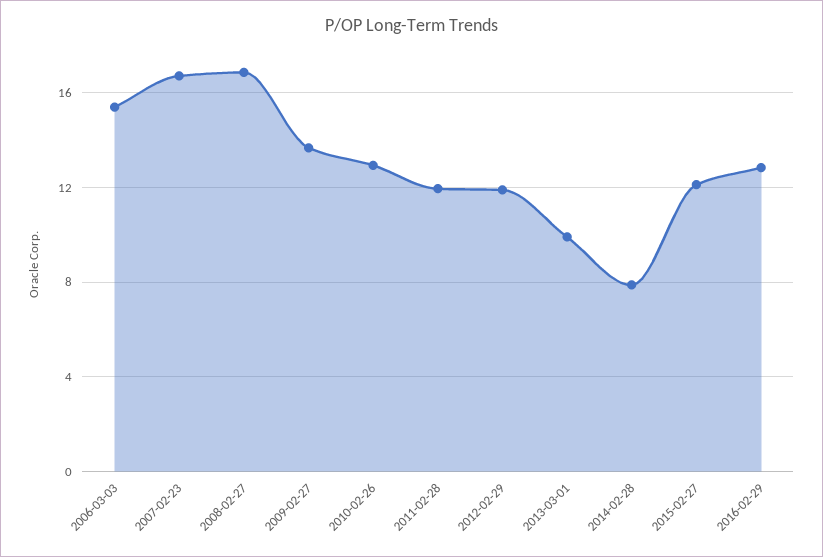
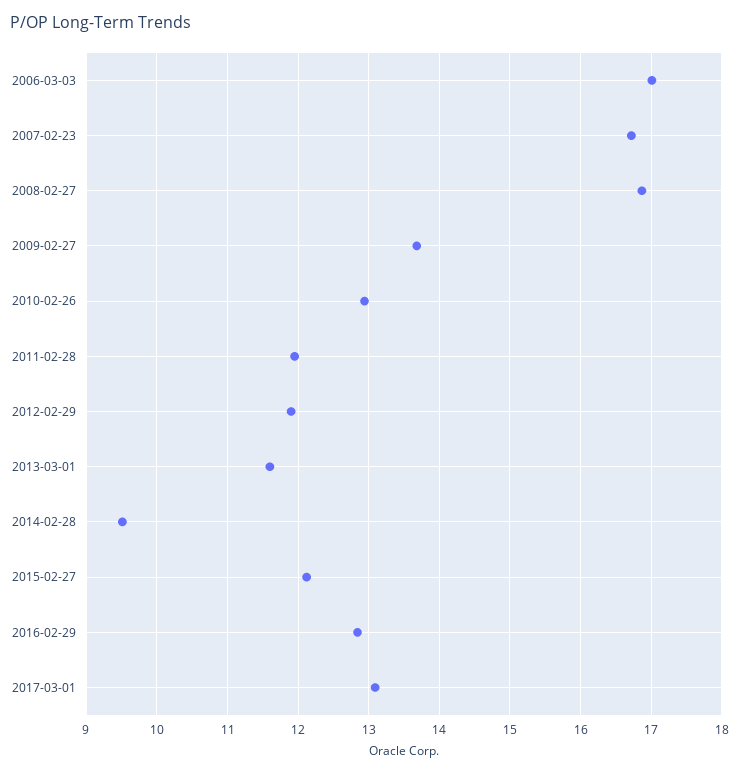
  {
-   "2006-03-03": 15.5,
+   "2006-03-03": 17,
    "2007-02-23": 16.7,
    "2008-02-27": 16.9,
    "2009-02-27": 13.7,
    "2010-02-26": 12.9,
    "2011-02-28": 12,
    "2012-02-29": 11.9,
-   "2013-03-01": 10,
+   "2013-03-01": 11.6,
-   "2014-02-28": 8,
+   "2014-02-28": 9.5,
    "2015-02-27": 12.1,
-   "2016-02-29": 12.8
+   "2016-02-29": 12.8,
+   "2017-03-01": 13.1
  }

